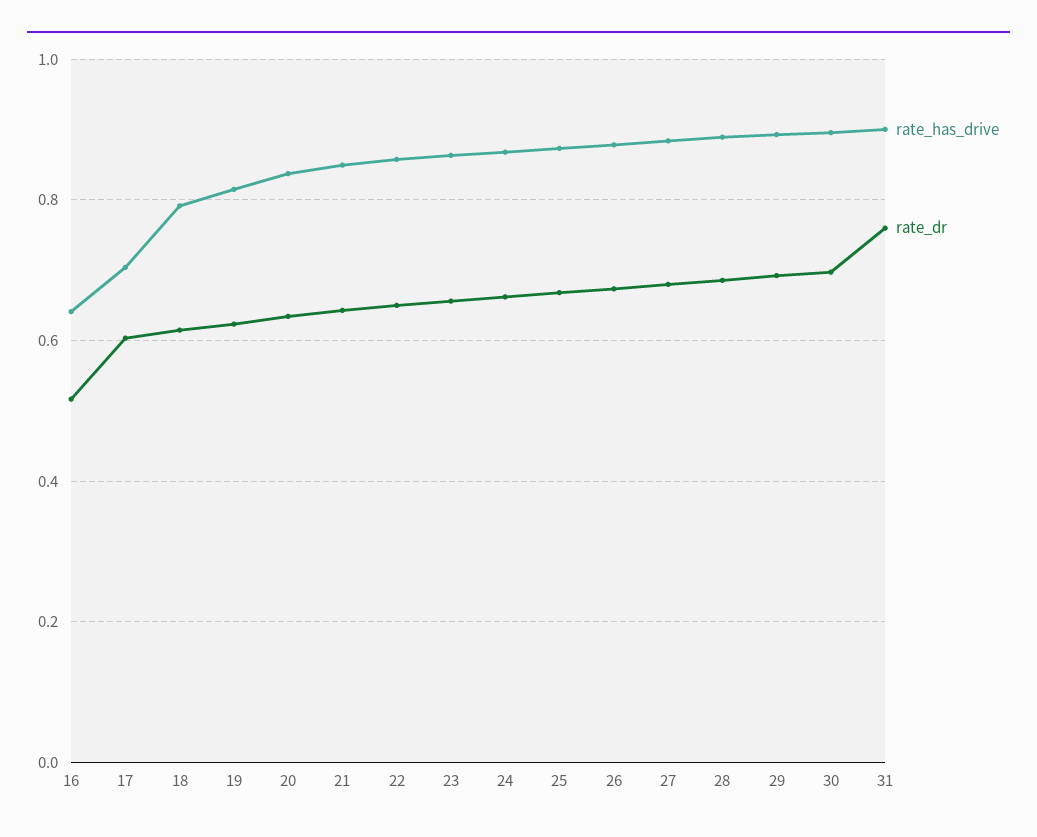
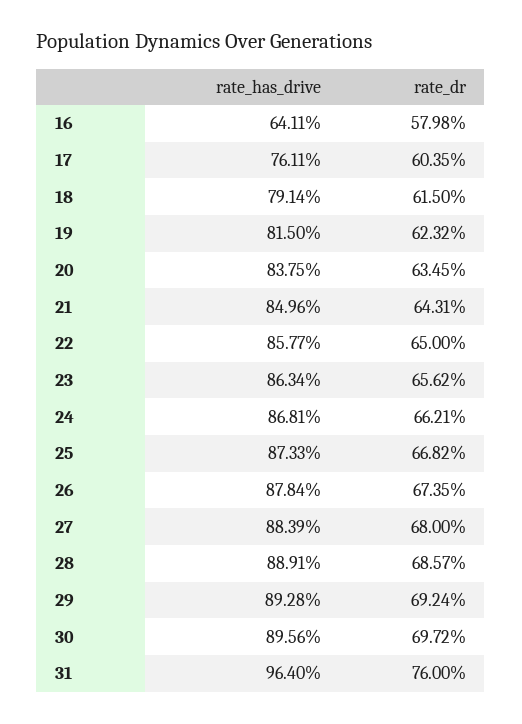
  {
    "rate_has_drive": {
      "16": 0.6411,
-     "17": 0.7,
+     "17": 0.7611,
      "18": 0.7914,
      "19": 0.815,
      "20": 0.8375,
      "21": 0.8496,
      "22": 0.8577,
      "23": 0.8634,
      "24": 0.8681,
      "25": 0.8733,
      "26": 0.8784,
      "27": 0.8839,
      "28": 0.8891,
      "29": 0.8928,
      "30": 0.8956,
-     "31": 0.9
+     "31": 0.964
    },
    "rate_dr": {
-     "16": 0.52,
+     "16": 0.5798,
      "17": 0.6035,
      "18": 0.615,
      "19": 0.6232,
      "20": 0.6345,
      "21": 0.6431,
      "22": 0.65,
      "23": 0.6562,
      "24": 0.6621,
      "25": 0.6682,
      "26": 0.6735,
      "27": 0.68,
      "28": 0.6857,
      "29": 0.6924,
      "30": 0.6972,
      "31": 0.76
    }
  }

